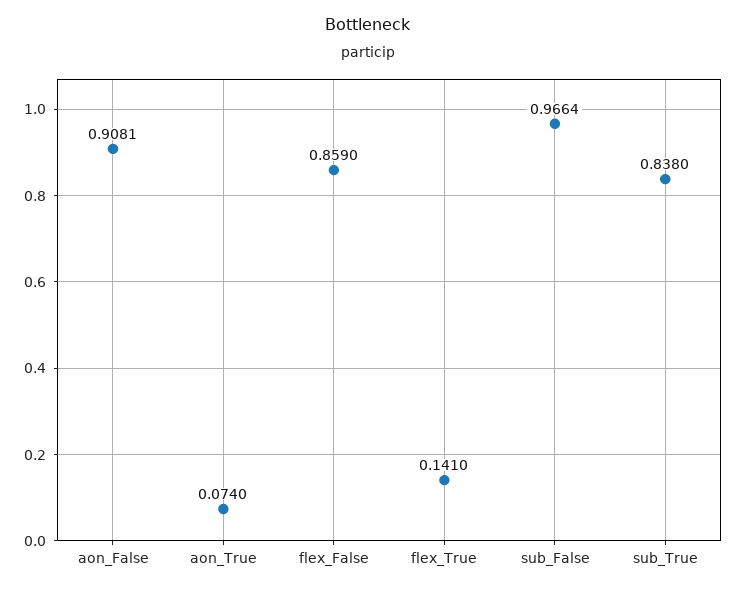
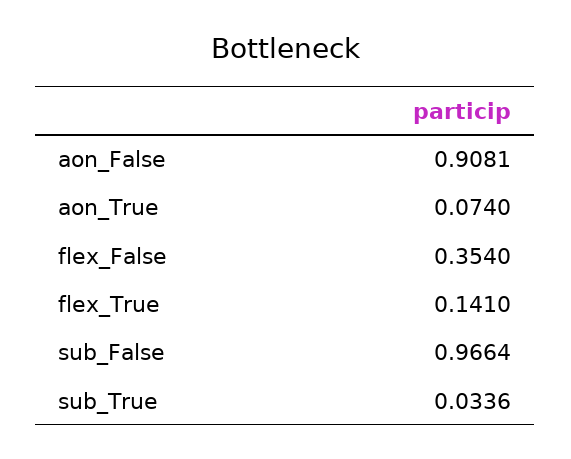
  {
    "aon_False": 0.9081,
    "aon_True": 0.074,
-   "flex_False": 0.859,
+   "flex_False": 0.354,
    "flex_True": 0.141,
    "sub_False": 0.9664,
-   "sub_True": 0.838
+   "sub_True": 0.0336
  }

